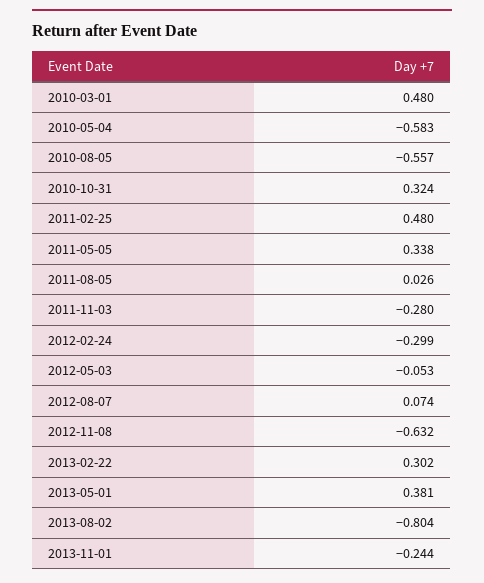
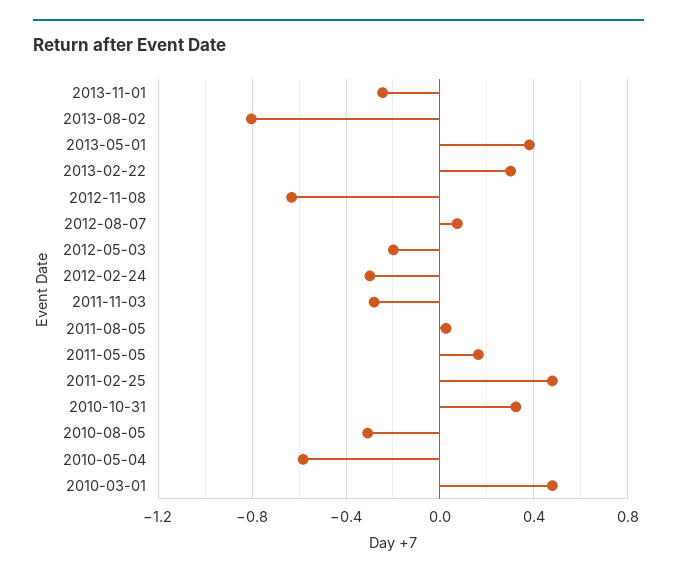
  {
    "2010-03-01": 0.48,
    "2010-05-04": -0.583,
-   "2010-08-05": -0.557,
+   "2010-08-05": -0.3,
    "2010-10-31": 0.324,
    "2011-02-25": 0.48,
-   "2011-05-05": 0.338,
+   "2011-05-05": 0.15,
    "2011-08-05": 0.026,
    "2011-11-03": -0.28,
    "2012-02-24": -0.299,
-   "2012-05-03": -0.053,
+   "2012-05-03": -0.2,
    "2012-08-07": 0.074,
    "2012-11-08": -0.632,
    "2013-02-22": 0.302,
    "2013-05-01": 0.381,
    "2013-08-02": -0.804,
    "2013-11-01": -0.244
  }

